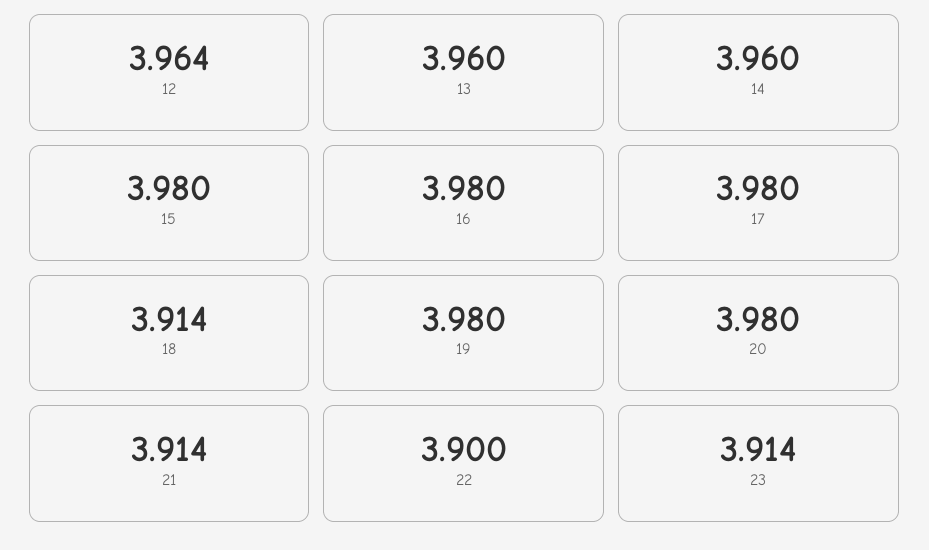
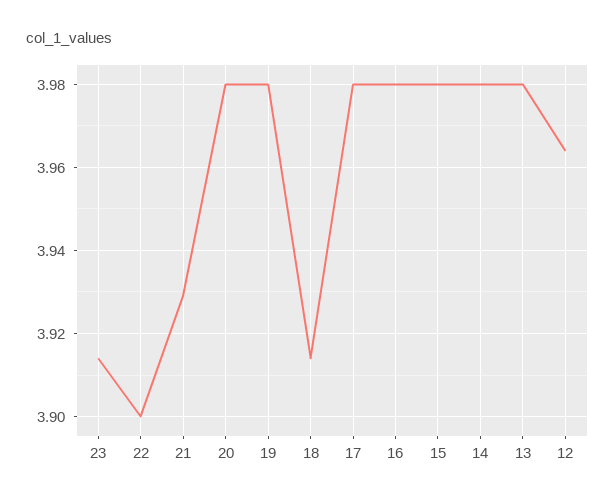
  {
    "12": 3.964,
-   "13": 3.96,
+   "13": 3.98,
-   "14": 3.96,
+   "14": 3.98,
    "15": 3.98,
    "16": 3.98,
    "17": 3.98,
    "18": 3.914,
    "19": 3.98,
    "20": 3.98,
-   "21": 3.914,
+   "21": 3.93,
    "22": 3.9,
    "23": 3.914
  }

